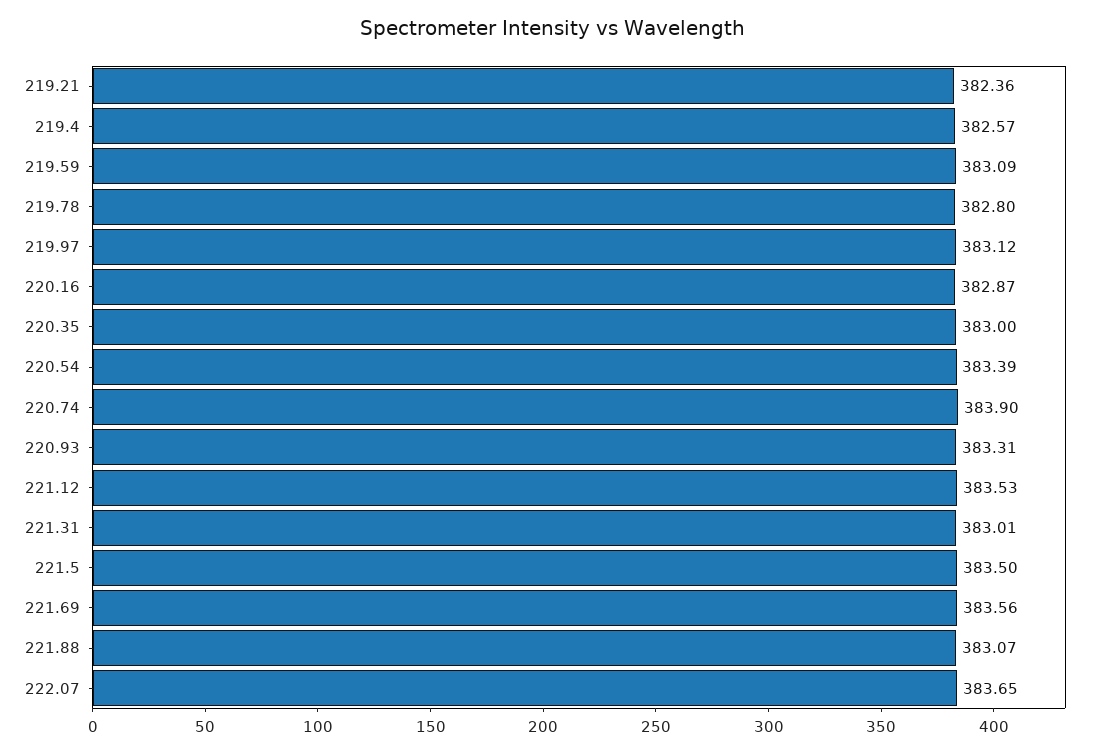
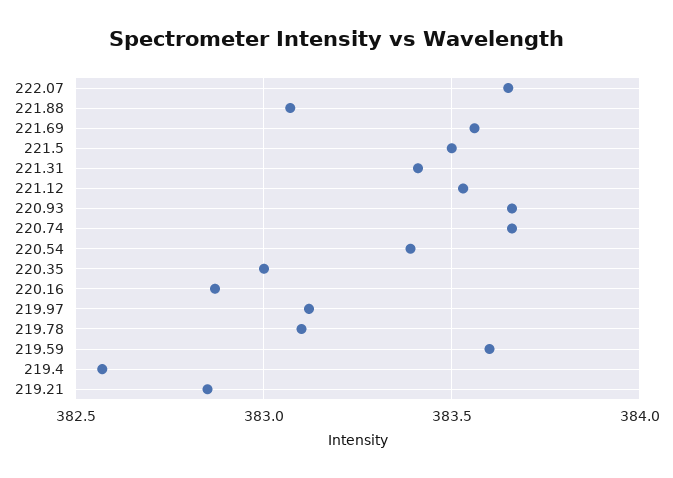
  {
-   "219.21": 382.36,
+   "219.21": 382.85,
    "219.4": 382.57,
-   "219.59": 383.09,
+   "219.59": 383.6,
-   "219.78": 382.8,
+   "219.78": 383.1,
    "219.97": 383.12,
    "220.16": 382.87,
    "220.35": 383,
    "220.54": 383.39,
-   "220.74": 383.9,
+   "220.74": 383.65,
-   "220.93": 383.31,
+   "220.93": 383.65,
    "221.12": 383.53,
-   "221.31": 383.01,
+   "221.31": 383.4,
    "221.5": 383.5,
    "221.69": 383.56,
    "221.88": 383.07,
    "222.07": 383.65
  }

